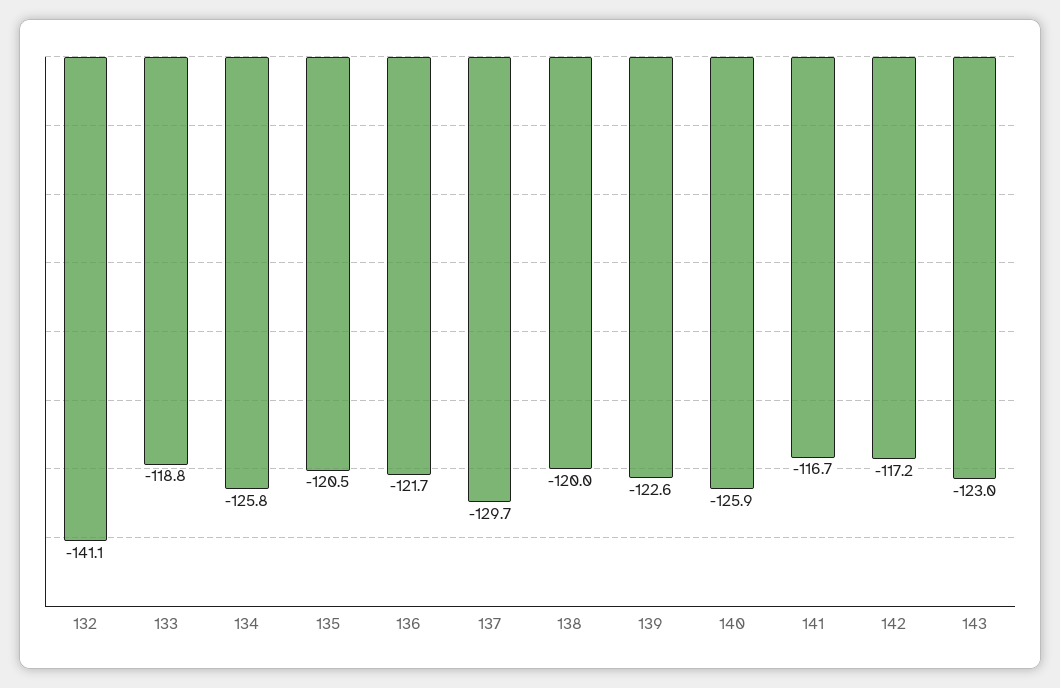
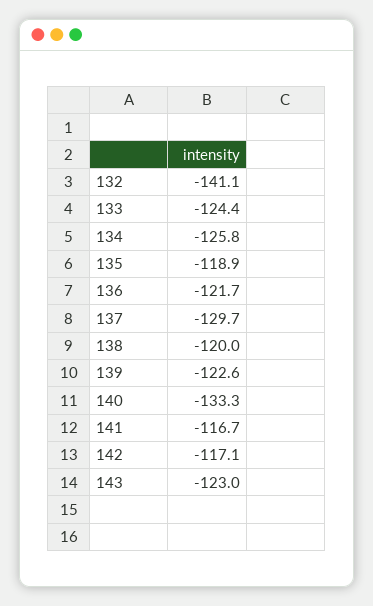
  {
    "132": -141.1,
-   "133": -118.8,
+   "133": -124.4,
    "134": -125.8,
-   "135": -120.5,
+   "135": -118.9,
    "136": -121.7,
    "137": -129.7,
    "138": -120,
    "139": -122.6,
-   "140": -125.9,
+   "140": -133.3,
    "141": -116.7,
-   "142": -117.2,
+   "142": -117.1,
    "143": -123
  }

